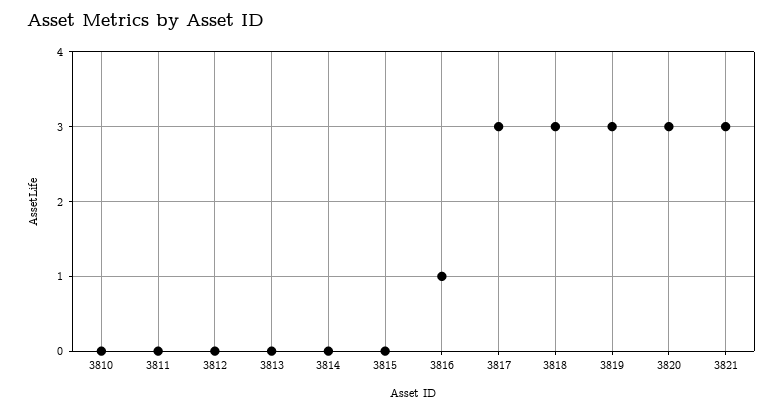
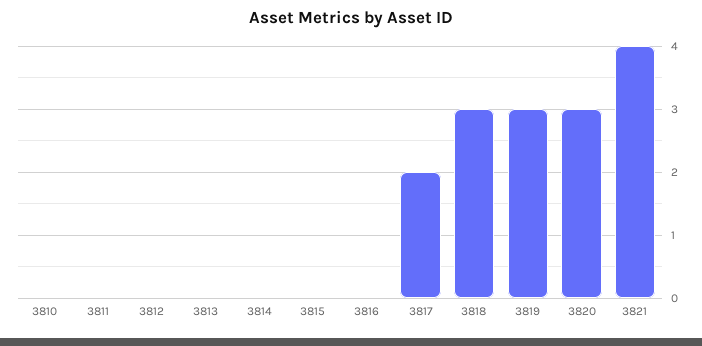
  {
    "3810": 0,
    "3811": 0,
    "3812": 0,
    "3813": 0,
    "3814": 0,
    "3815": 0,
-   "3816": 1,
+   "3816": 0,
-   "3817": 3,
+   "3817": 2,
    "3818": 3,
    "3819": 3,
    "3820": 3,
-   "3821": 3
+   "3821": 4
  }

